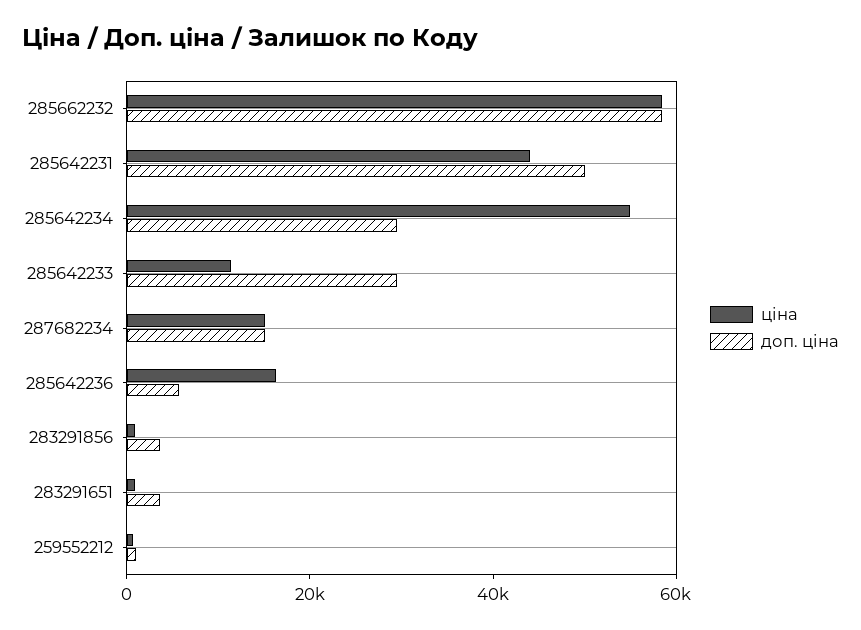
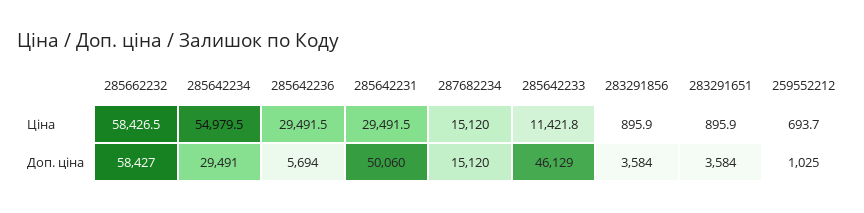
  {
    "ціна": {
      "285662232": 58426.5,
-     "285642231": 45000,
+     "285642231": 29491.5,
      "285642234": 54979.5,
      "285642233": 11421.8,
      "287682234": 15120,
-     "285642236": 15000,
+     "285642236": 29491.5,
      "283291856": 895.9,
      "283291651": 895.9,
      "259552212": 693.7
    },
    "доп. ціна": {
      "285662232": 58427,
      "285642231": 50060,
      "285642234": 29491,
-     "285642233": 30000,
+     "285642233": 46129,
      "287682234": 15120,
      "285642236": 5694,
      "283291856": 3584,
      "283291651": 3584,
      "259552212": 1025
    }
  }

